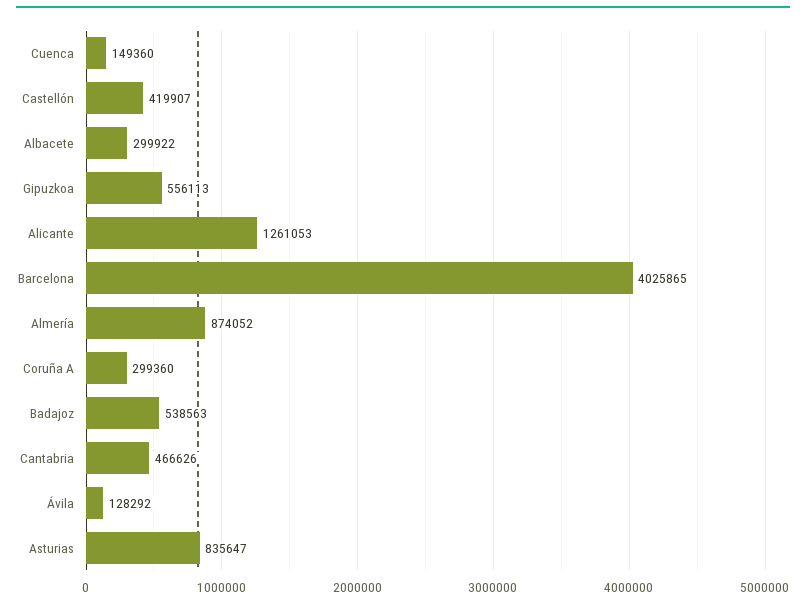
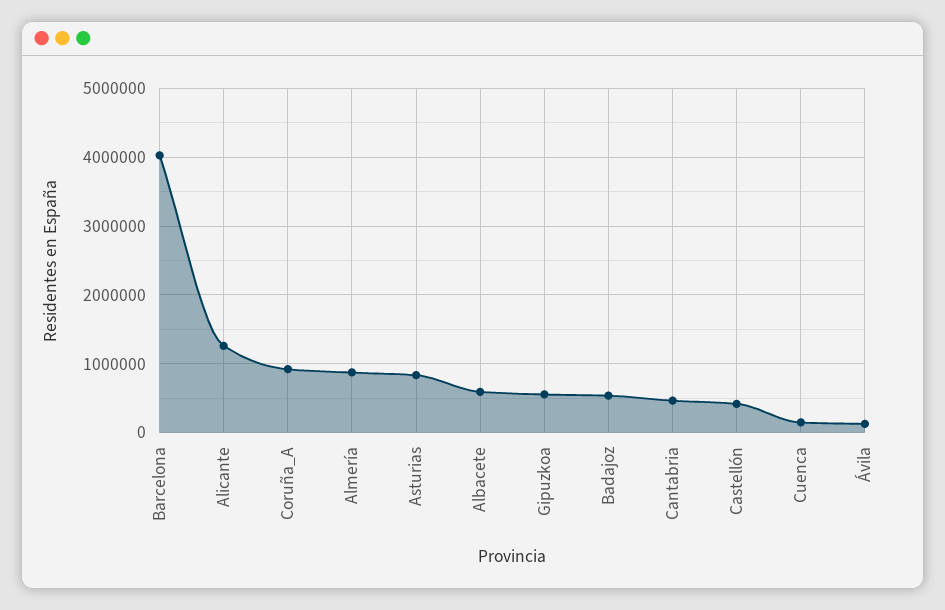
  {
    "Cuenca": 149360,
    "Castellón": 419907,
-   "Albacete": 299922,
+   "Albacete": 600000,
    "Gipuzkoa": 556113,
    "Alicante": 1261053,
    "Barcelona": 4025865,
    "Almería": 874052,
-   "Coruña A": 299360,
+   "Coruña A": 900000,
    "Badajoz": 538563,
    "Cantabria": 466626,
    "Ávila": 128292,
    "Asturias": 835647
  }

